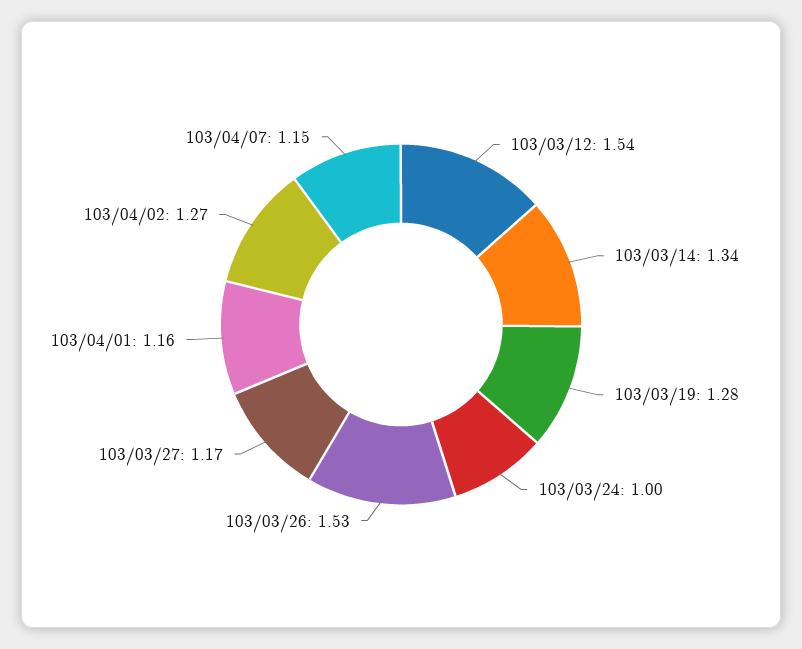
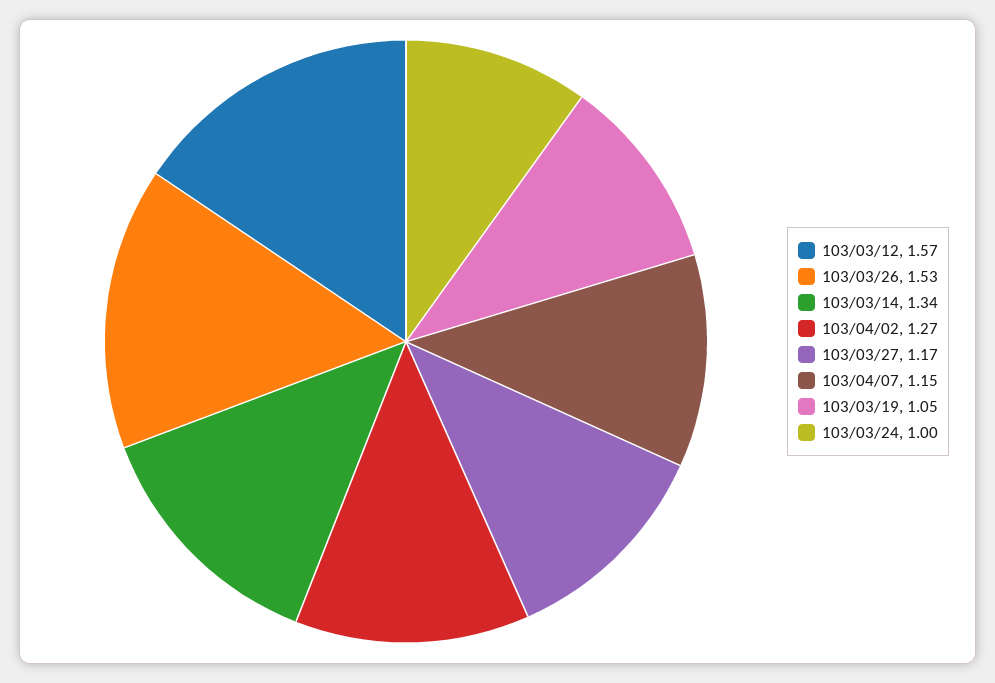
  {
-   "103/03/12": 1.54,
+   "103/03/12": 1.57,
    "103/03/14": 1.34,
-   "103/03/19": 1.28,
+   "103/03/19": 1.05,
    "103/03/24": 1,
    "103/03/26": 1.53,
    "103/03/27": 1.17,
-   "103/04/01": 1.16,
    "103/04/02": 1.27,
    "103/04/07": 1.15
  }

